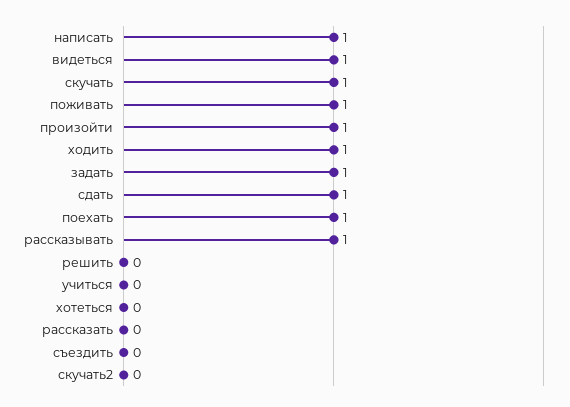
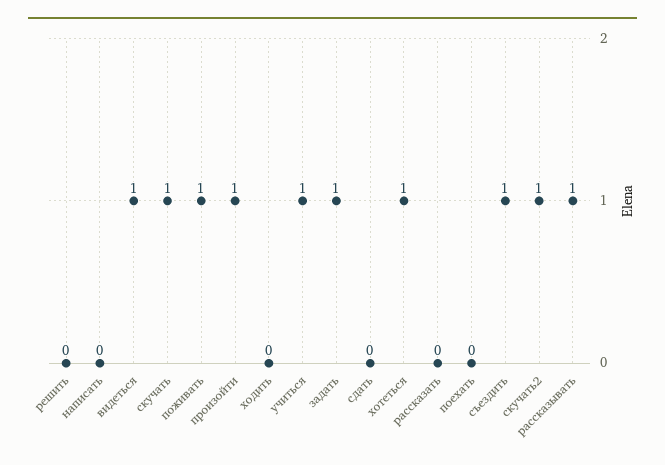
  {
-   "написать": 1,
+   "написать": 0,
    "видеться": 1,
    "скучать": 1,
    "поживать": 1,
    "произойти": 1,
-   "ходить": 1,
+   "ходить": 0,
    "задать": 1,
-   "сдать": 1,
+   "сдать": 0,
-   "поехать": 1,
+   "поехать": 0,
    "рассказывать": 1,
    "решить": 0,
-   "учиться": 0,
+   "учиться": 1,
-   "хотеться": 0,
+   "хотеться": 1,
    "рассказать": 0,
-   "съездить": 0,
+   "съездить": 1,
-   "скучать2": 0
+   "скучать2": 1
  }

